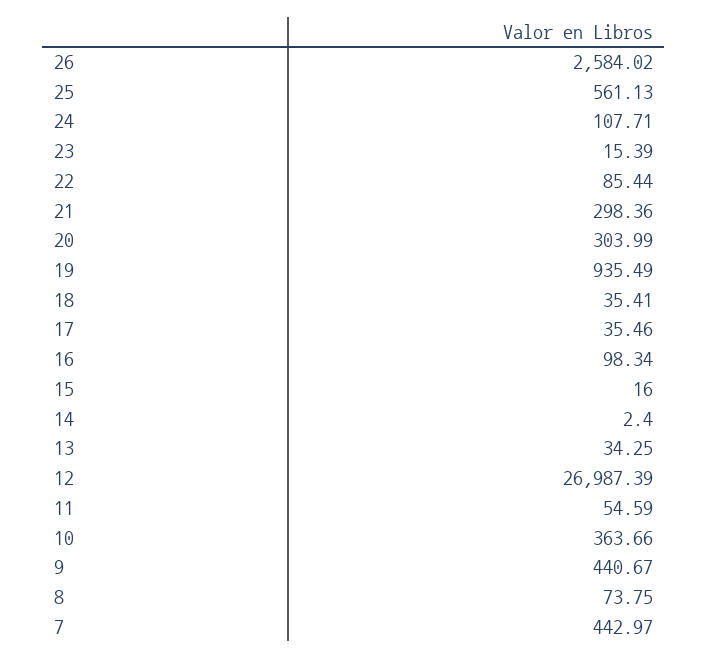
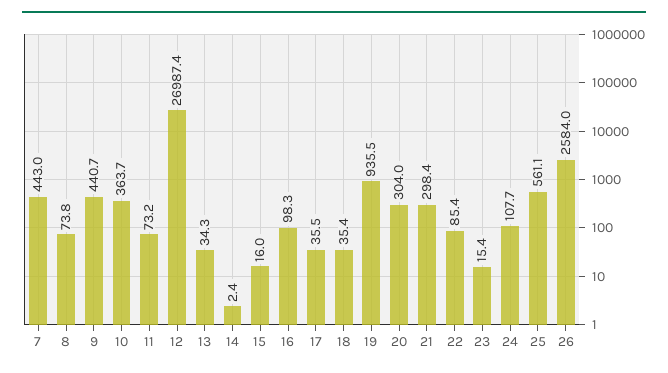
  {
    "26": 2584.02,
    "25": 561.13,
    "24": 107.71,
    "23": 15.39,
    "22": 85.44,
    "21": 298.36,
    "20": 303.99,
    "19": 935.49,
    "18": 35.41,
    "17": 35.46,
    "16": 98.34,
    "15": 16,
    "14": 2.4,
    "13": 34.25,
    "12": 26987.39,
-   "11": 54.59,
+   "11": 73.2,
    "10": 363.66,
    "9": 440.67,
    "8": 73.75,
    "7": 442.97
  }

